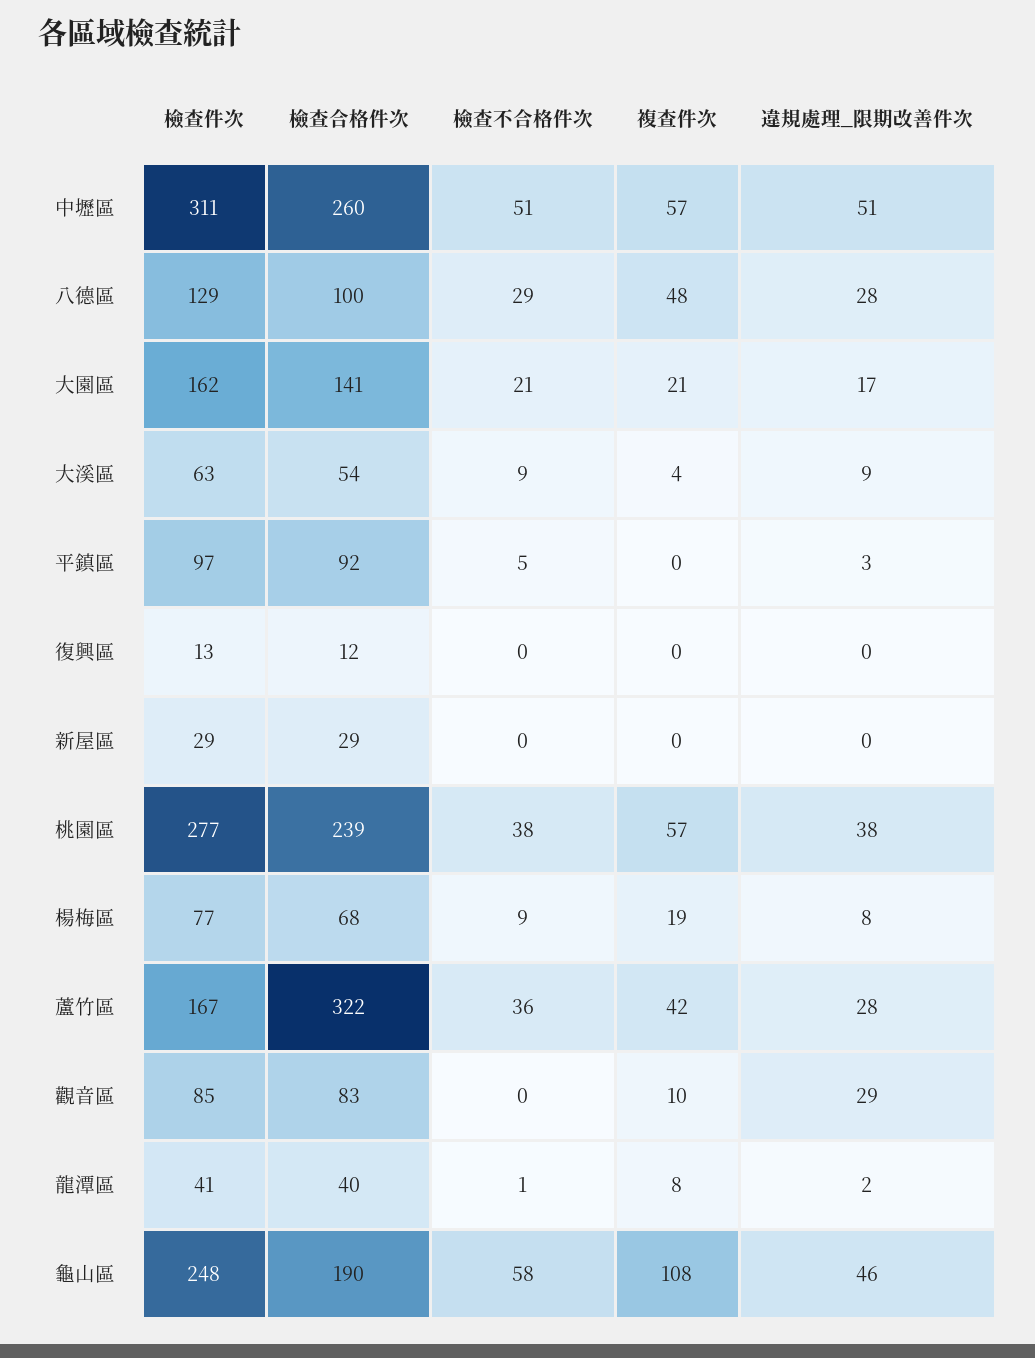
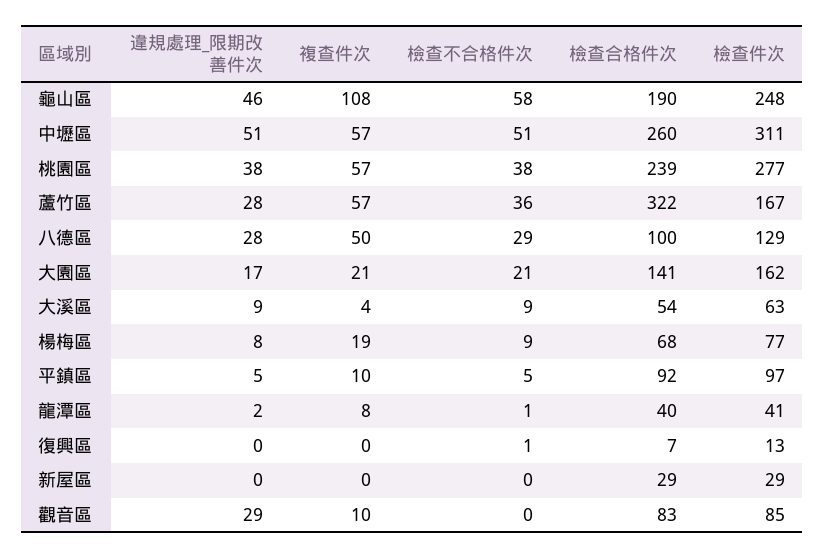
  {
    "檢查件次": {
      "中壢區": 311,
      "八德區": 129,
      "大園區": 162,
      "大溪區": 63,
      "平鎮區": 97,
      "復興區": 13,
      "新屋區": 29,
      "桃園區": 277,
      "楊梅區": 77,
      "蘆竹區": 167,
      "觀音區": 85,
      "龍潭區": 41,
      "龜山區": 248
    },
    "檢查合格件次": {
      "中壢區": 260,
      "八德區": 100,
      "大園區": 141,
      "大溪區": 54,
      "平鎮區": 92,
-     "復興區": 12,
+     "復興區": 7,
      "新屋區": 29,
      "桃園區": 239,
      "楊梅區": 68,
      "蘆竹區": 322,
      "觀音區": 83,
      "龍潭區": 40,
      "龜山區": 190
    },
    "檢查不合格件次": {
      "中壢區": 51,
      "八德區": 29,
      "大園區": 21,
      "大溪區": 9,
      "平鎮區": 5,
-     "復興區": 0,
+     "復興區": 1,
      "新屋區": 0,
      "桃園區": 38,
      "楊梅區": 9,
      "蘆竹區": 36,
      "觀音區": 0,
      "龍潭區": 1,
      "龜山區": 58
    },
    "複查件次": {
      "中壢區": 57,
-     "八德區": 48,
+     "八德區": 50,
      "大園區": 21,
      "大溪區": 4,
-     "平鎮區": 0,
+     "平鎮區": 10,
      "復興區": 0,
      "新屋區": 0,
      "桃園區": 57,
      "楊梅區": 19,
-     "蘆竹區": 42,
+     "蘆竹區": 57,
      "觀音區": 10,
      "龍潭區": 8,
      "龜山區": 108
    },
    "違規處理_限期改善件次": {
      "中壢區": 51,
      "八德區": 28,
      "大園區": 17,
      "大溪區": 9,
-     "平鎮區": 3,
+     "平鎮區": 5,
      "復興區": 0,
      "新屋區": 0,
      "桃園區": 38,
      "楊梅區": 8,
      "蘆竹區": 28,
      "觀音區": 29,
      "龍潭區": 2,
      "龜山區": 46
    }
  }

